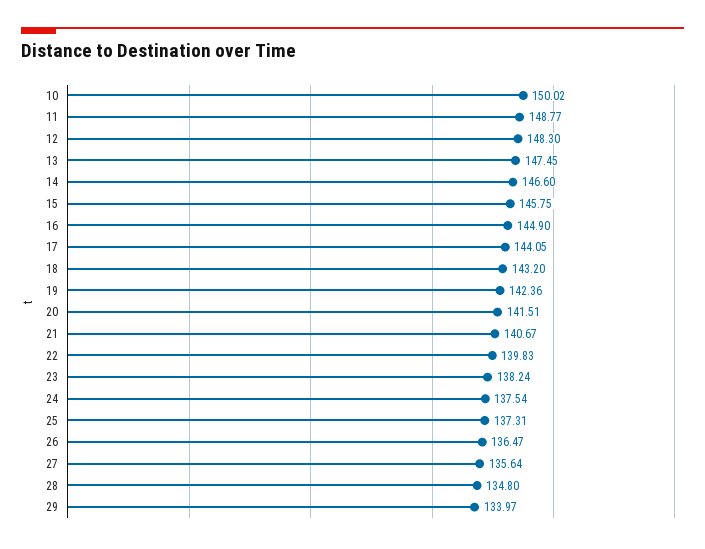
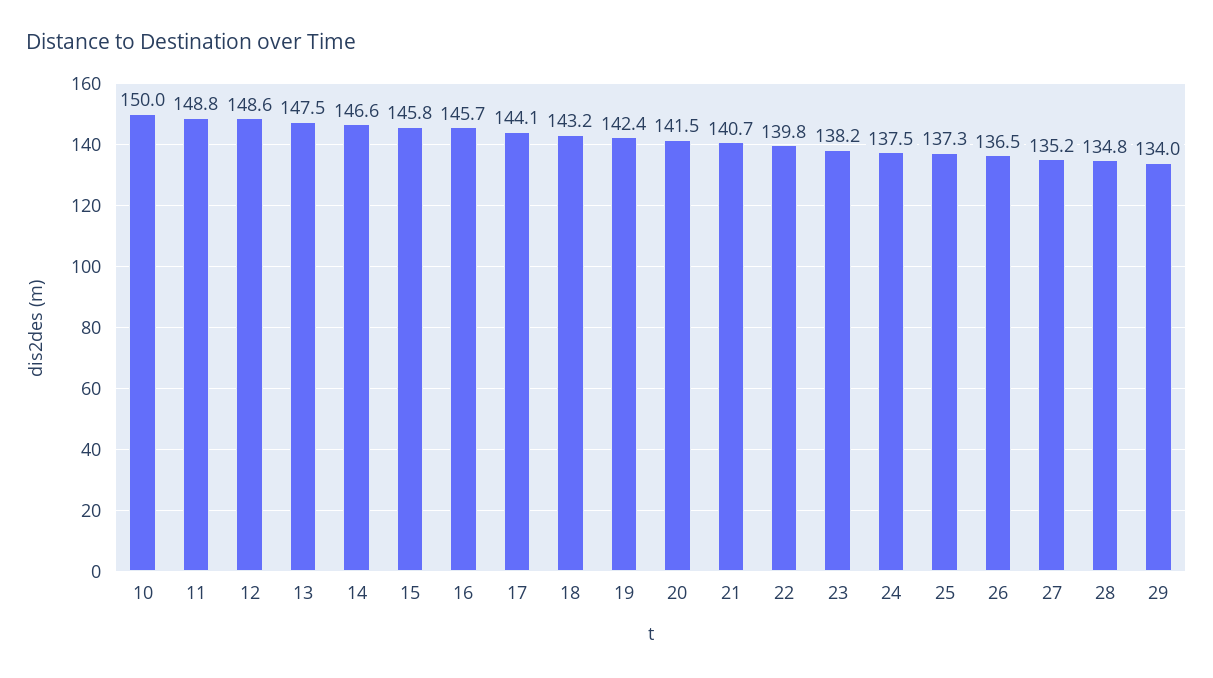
  {
    "10": 150.02,
    "11": 148.77,
-   "12": 148.3,
+   "12": 148.6,
    "13": 147.45,
    "14": 146.6,
    "15": 145.75,
-   "16": 144.9,
+   "16": 145.7,
    "17": 144.05,
    "18": 143.2,
    "19": 142.36,
    "20": 141.51,
    "21": 140.67,
    "22": 139.83,
    "23": 138.24,
    "24": 137.54,
    "25": 137.31,
    "26": 136.47,
-   "27": 135.64,
+   "27": 135.2,
    "28": 134.8,
    "29": 133.97
  }

